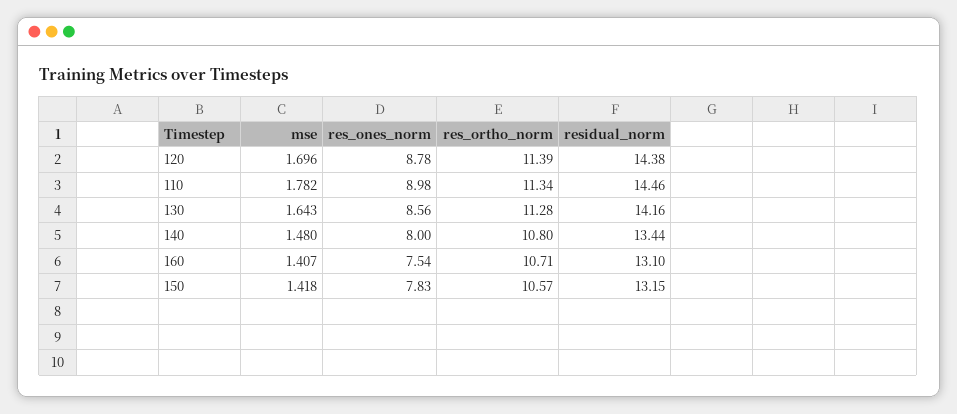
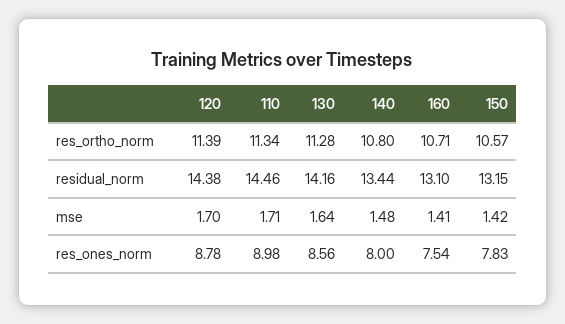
  {
    "mse": {
      "120": 1.696,
-     "110": 1.782,
+     "110": 1.71,
      "130": 1.643,
      "140": 1.48,
      "160": 1.407,
      "150": 1.418
    },
    "res_ones_norm": {
      "120": 8.78,
      "110": 8.98,
      "130": 8.56,
      "140": 8,
      "160": 7.54,
      "150": 7.83
    },
    "res_ortho_norm": {
      "120": 11.39,
      "110": 11.34,
      "130": 11.28,
      "140": 10.8,
      "160": 10.71,
      "150": 10.57
    },
    "residual_norm": {
      "120": 14.38,
      "110": 14.46,
      "130": 14.16,
      "140": 13.44,
      "160": 13.1,
      "150": 13.15
    }
  }

